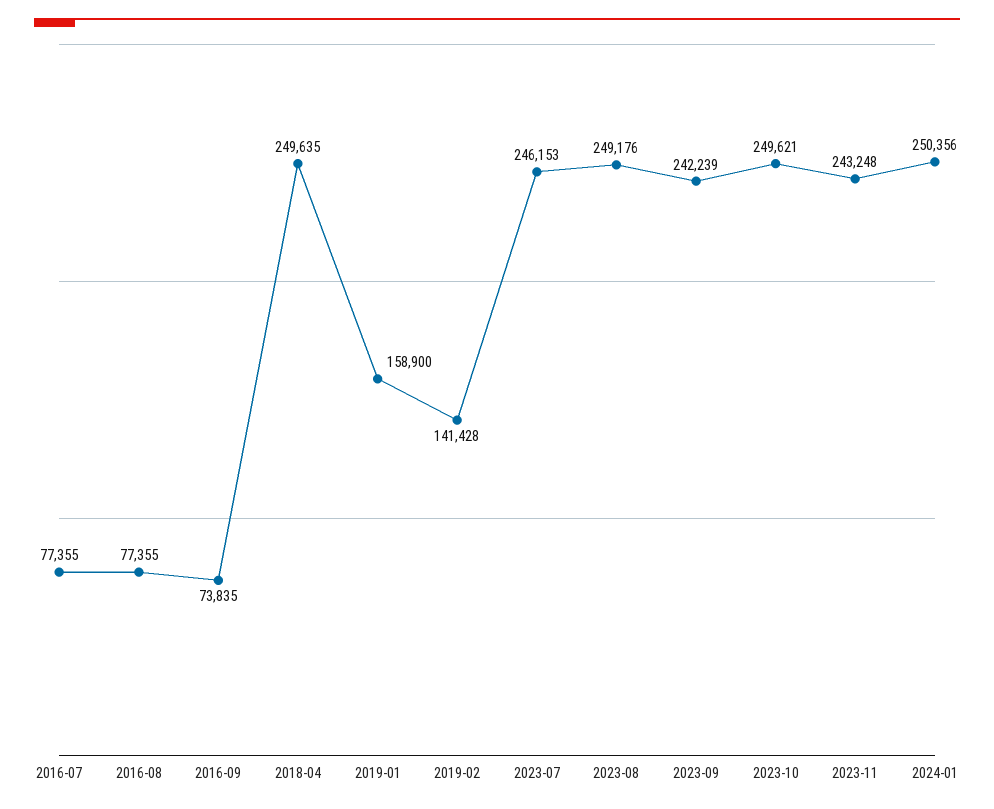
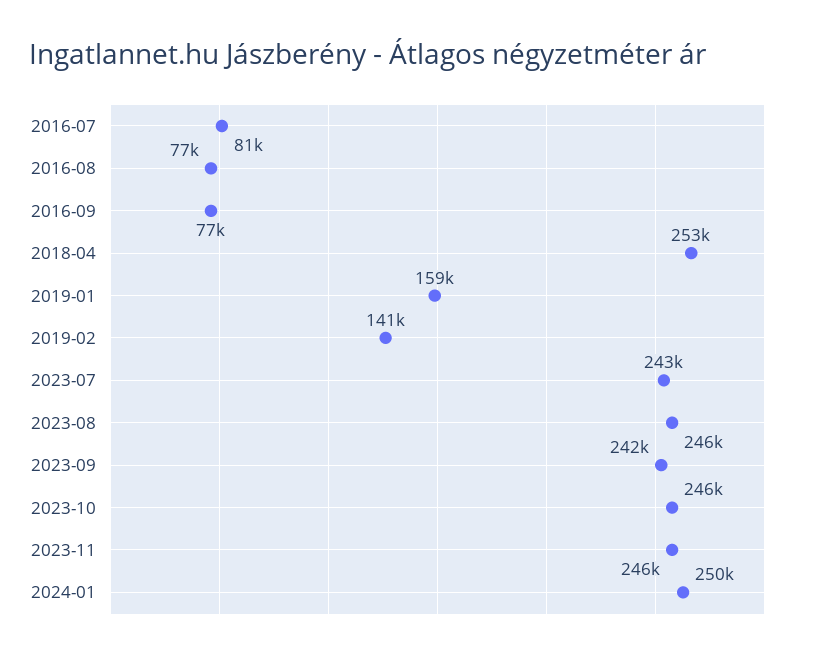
  {
-   "2016-07": 77355,
+   "2016-07": 81000,
    "2016-08": 77355,
-   "2016-09": 73835,
+   "2016-09": 77000,
-   "2018-04": 249635,
+   "2018-04": 253000,
    "2019-01": 158900,
    "2019-02": 141428,
-   "2023-07": 246153,
+   "2023-07": 243000,
-   "2023-08": 249176,
+   "2023-08": 246000,
    "2023-09": 242239,
-   "2023-10": 249621,
+   "2023-10": 246000,
-   "2023-11": 243248,
+   "2023-11": 246000,
    "2024-01": 250356
  }

